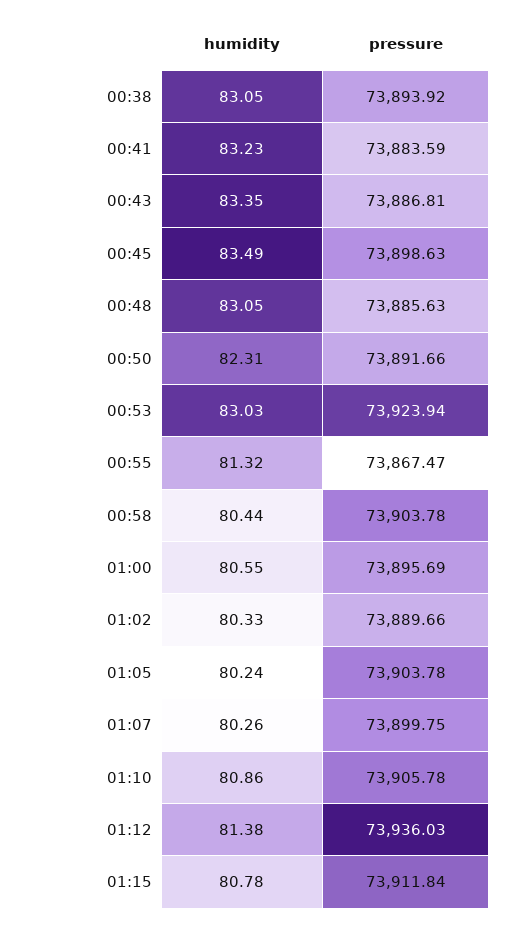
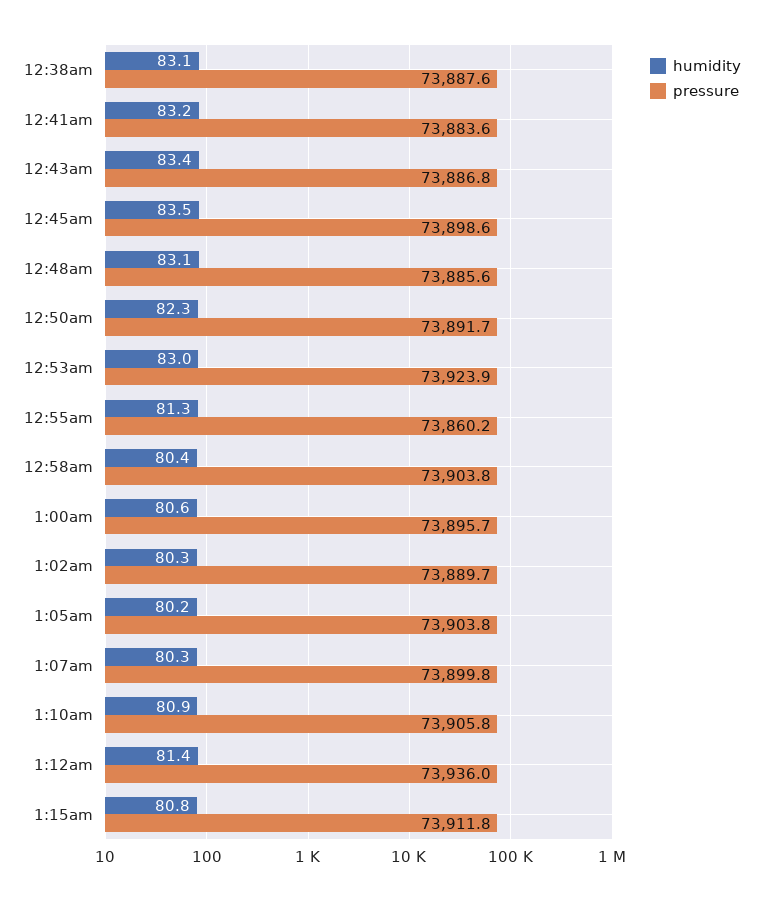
  {
    "humidity": {
      "00:38": 83.05,
      "00:41": 83.23,
      "00:43": 83.35,
      "00:45": 83.49,
      "00:48": 83.05,
      "00:50": 82.31,
      "00:53": 83.03,
      "00:55": 81.32,
      "00:58": 80.44,
      "01:00": 80.55,
      "01:02": 80.33,
      "01:05": 80.24,
      "01:07": 80.26,
      "01:10": 80.86,
      "01:12": 81.38,
      "01:15": 80.78
    },
    "pressure": {
-     "00:38": 73893.92,
+     "00:38": 73887.6,
      "00:41": 73883.59,
      "00:43": 73886.81,
      "00:45": 73898.63,
      "00:48": 73885.63,
      "00:50": 73891.66,
      "00:53": 73923.94,
-     "00:55": 73867.47,
+     "00:55": 73860.2,
      "00:58": 73903.78,
      "01:00": 73895.69,
      "01:02": 73889.66,
      "01:05": 73903.78,
      "01:07": 73899.75,
      "01:10": 73905.78,
      "01:12": 73936.03,
      "01:15": 73911.84
    }
  }

